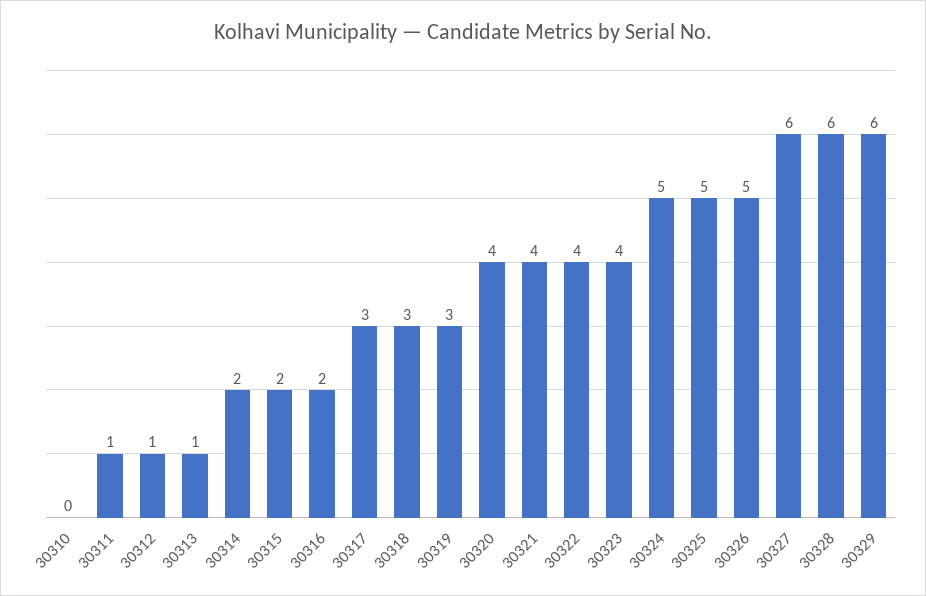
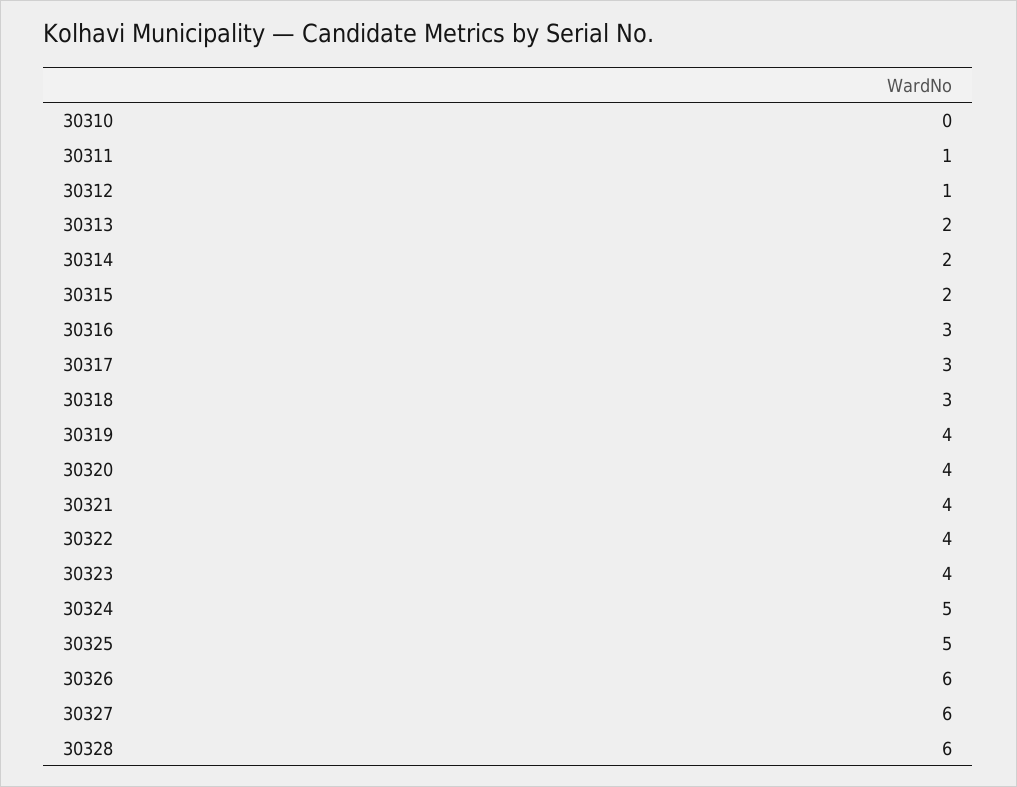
  {
    "30310": 0,
    "30311": 1,
    "30312": 1,
-   "30313": 1,
+   "30313": 2,
    "30314": 2,
    "30315": 2,
-   "30316": 2,
+   "30316": 3,
    "30317": 3,
    "30318": 3,
-   "30319": 3,
+   "30319": 4,
    "30320": 4,
    "30321": 4,
    "30322": 4,
    "30323": 4,
    "30324": 5,
    "30325": 5,
-   "30326": 5,
+   "30326": 6,
    "30327": 6,
-   "30328": 6,
+   "30328": 6
-   "30329": 6
  }

